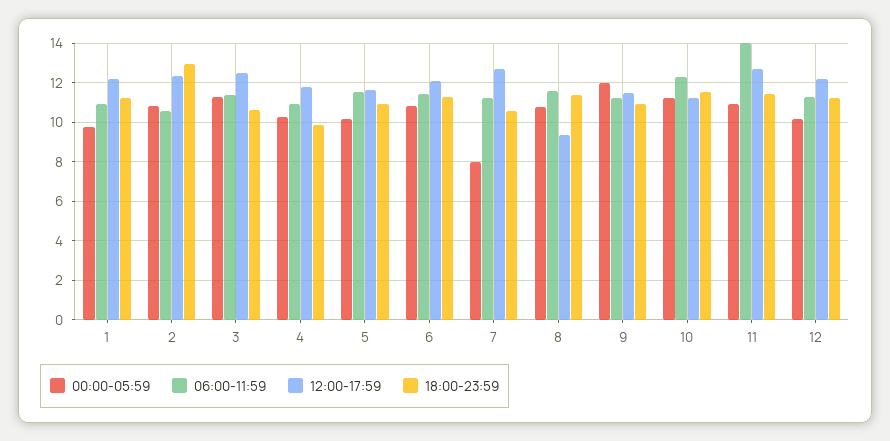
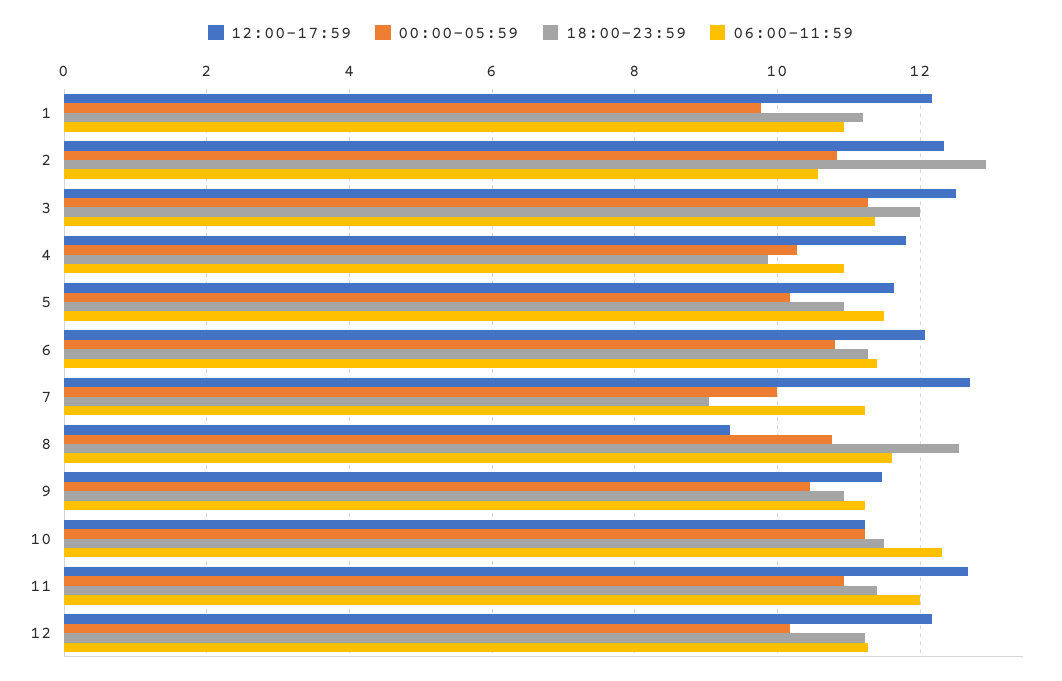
  {
    "00:00-05:59": {
      "1": 9.8,
      "2": 10.8,
      "3": 11.2,
      "4": 10.2,
      "5": 10.2,
      "6": 10.8,
-     "7": 8,
+     "7": 10,
      "8": 10.8,
-     "9": 12,
+     "9": 10.4,
      "10": 11.2,
      "11": 11,
      "12": 10.2
    },
    "06:00-11:59": {
      "1": 11,
      "2": 10.6,
      "3": 11.4,
      "4": 11,
      "5": 11.6,
      "6": 11.4,
      "7": 11.2,
      "8": 11.6,
      "9": 11.2,
      "10": 12.4,
-     "11": 14,
+     "11": 12,
      "12": 11.2
    },
    "12:00-17:59": {
      "1": 12.2,
      "2": 12.4,
      "3": 12.6,
      "4": 11.8,
      "5": 11.6,
      "6": 12,
      "7": 12.8,
      "8": 9.4,
      "9": 11.4,
      "10": 11.2,
      "11": 12.6,
      "12": 12.2
    },
    "18:00-23:59": {
      "1": 11.2,
      "2": 13,
-     "3": 10.5,
+     "3": 12,
      "4": 9.8,
      "5": 11,
      "6": 11.2,
-     "7": 10.5,
+     "7": 9,
-     "8": 11.5,
+     "8": 12.6,
      "9": 11,
      "10": 11.6,
      "11": 11.4,
      "12": 11.2
    }
  }

